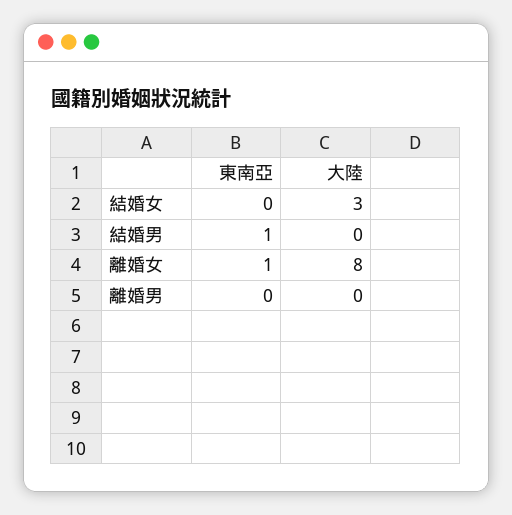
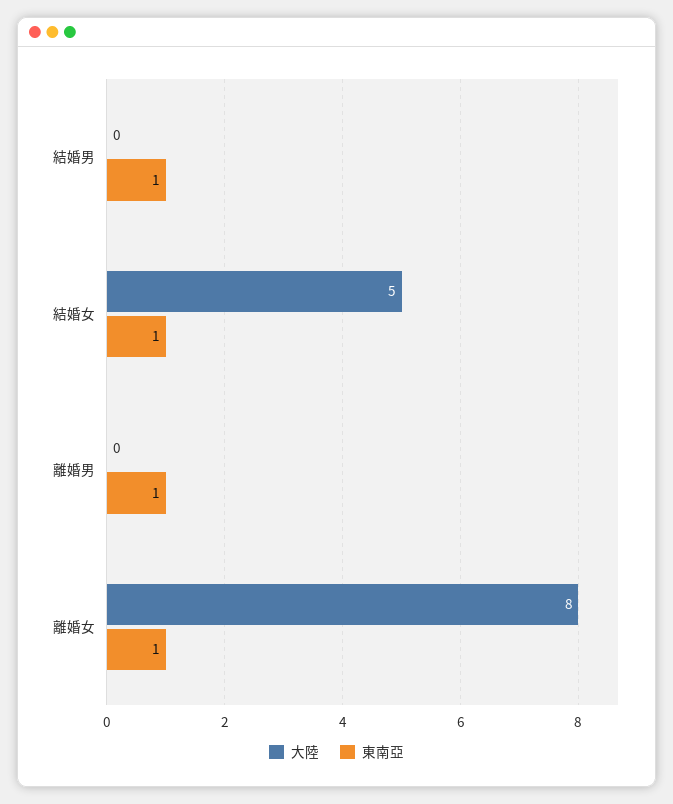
  {
    "東南亞": {
-     "結婚女": 0,
+     "結婚女": 1,
      "結婚男": 1,
      "離婚女": 1,
-     "離婚男": 0
+     "離婚男": 1
    },
    "大陸": {
-     "結婚女": 3,
+     "結婚女": 5,
      "結婚男": 0,
      "離婚女": 8,
      "離婚男": 0
    }
  }

